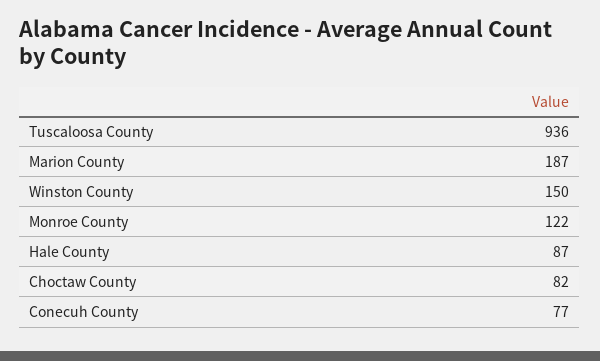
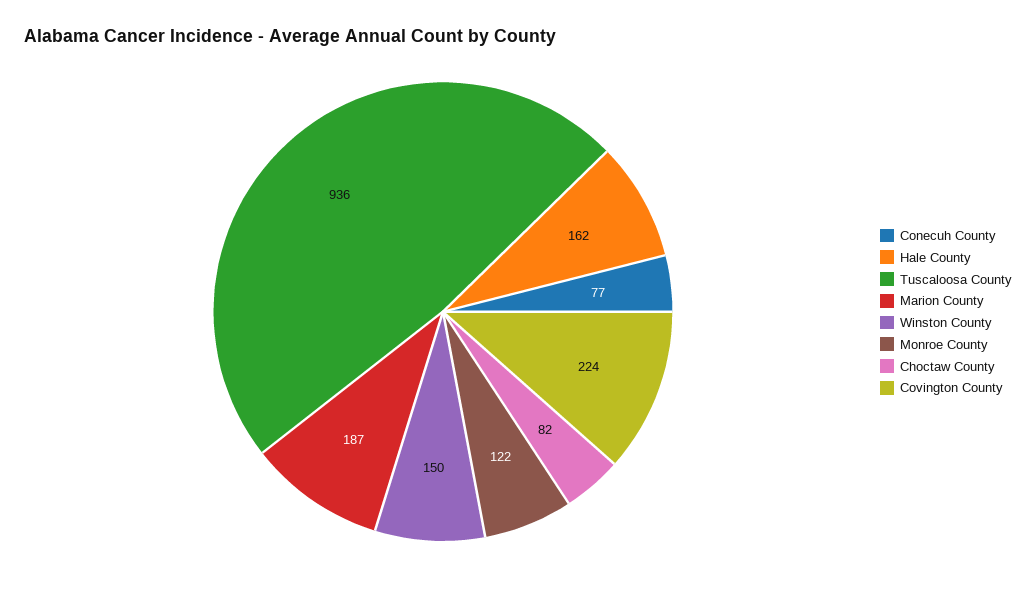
  {
    "Tuscaloosa County": 936,
    "Marion County": 187,
    "Winston County": 150,
    "Monroe County": 122,
-   "Hale County": 87,
+   "Hale County": 162,
    "Choctaw County": 82,
-   "Conecuh County": 77
+   "Conecuh County": 77,
+   "Covington County": 224
  }

